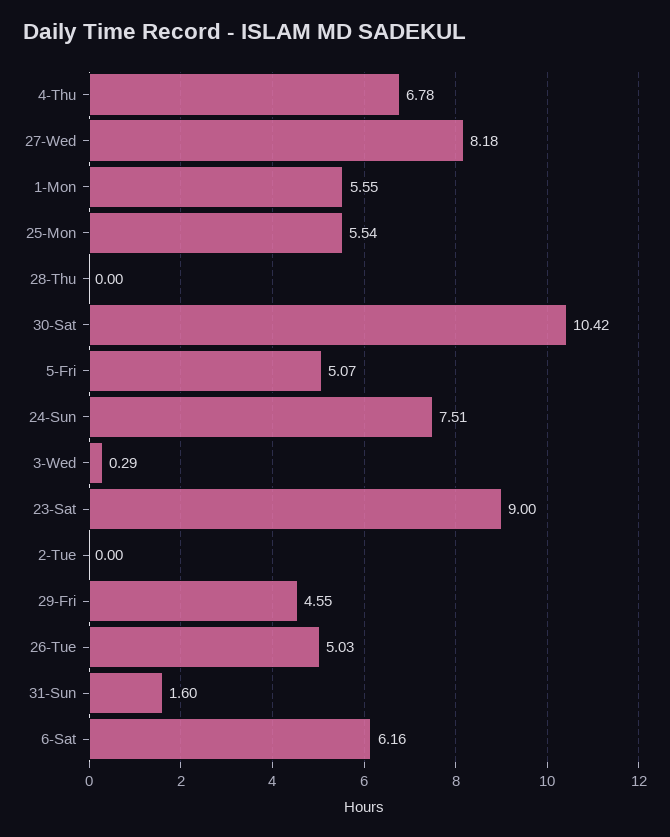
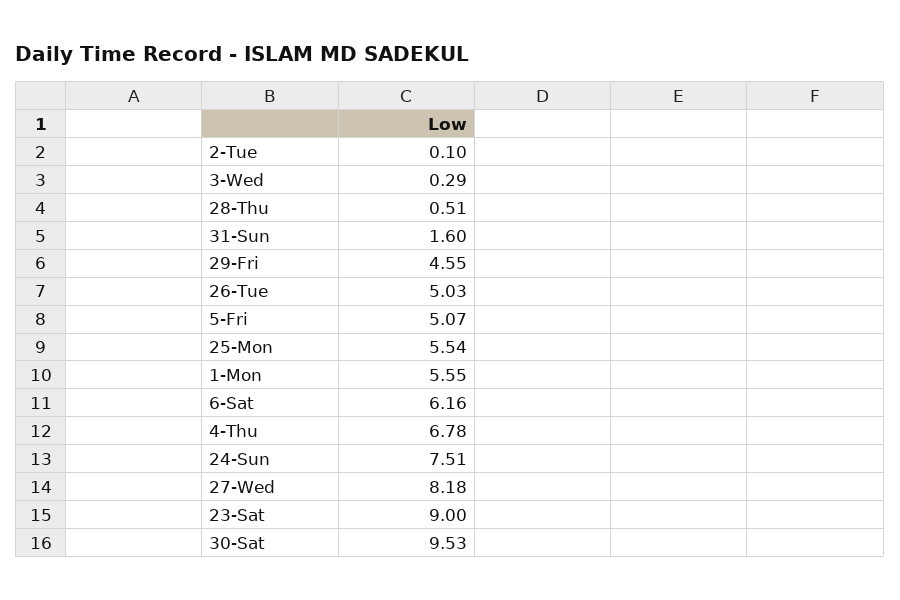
  {
    "4-Thu": 6.78,
    "27-Wed": 8.18,
    "1-Mon": 5.55,
    "25-Mon": 5.54,
-   "28-Thu": 0,
+   "28-Thu": 0.51,
-   "30-Sat": 10.42,
+   "30-Sat": 9.53,
    "5-Fri": 5.07,
    "24-Sun": 7.51,
    "3-Wed": 0.29,
    "23-Sat": 9,
-   "2-Tue": 0,
+   "2-Tue": 0.1,
    "29-Fri": 4.55,
    "26-Tue": 5.03,
    "31-Sun": 1.6,
    "6-Sat": 6.16
  }

